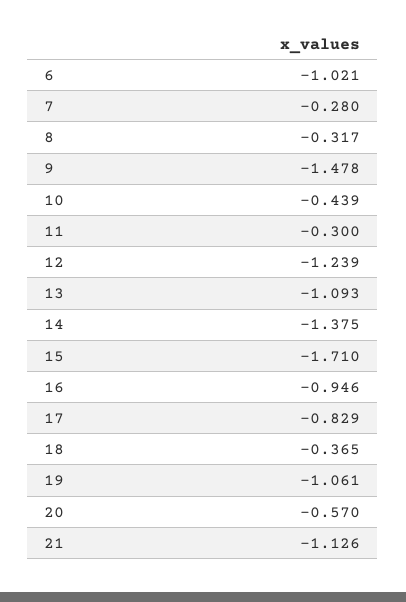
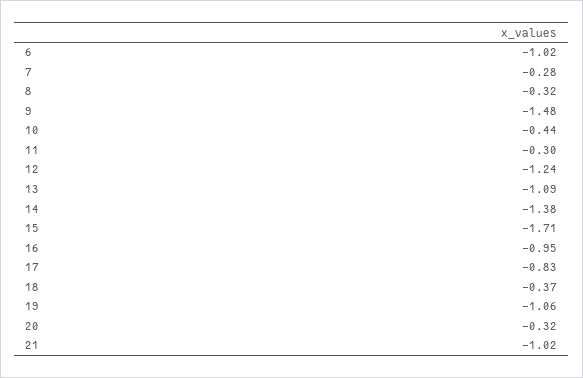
  {
    "6": -1.021,
    "7": -0.28,
    "8": -0.317,
    "9": -1.478,
    "10": -0.439,
    "11": -0.3,
    "12": -1.239,
    "13": -1.093,
    "14": -1.375,
    "15": -1.71,
    "16": -0.946,
    "17": -0.829,
    "18": -0.365,
    "19": -1.061,
-   "20": -0.57,
+   "20": -0.32,
-   "21": -1.126
+   "21": -1.02
  }

